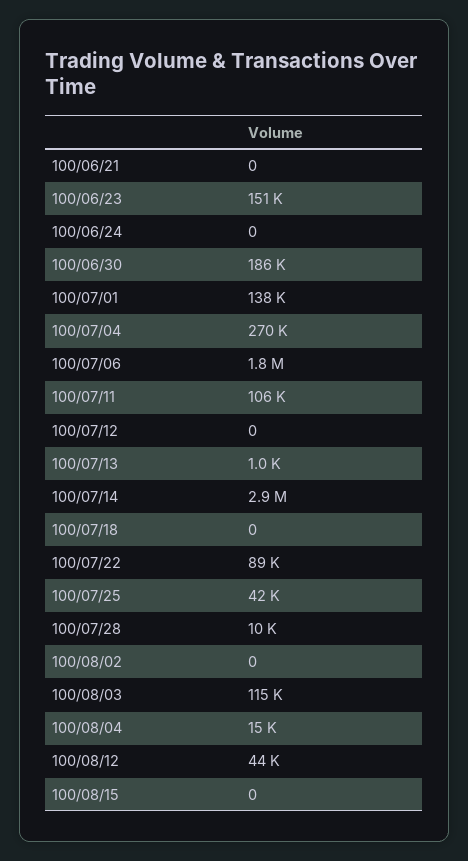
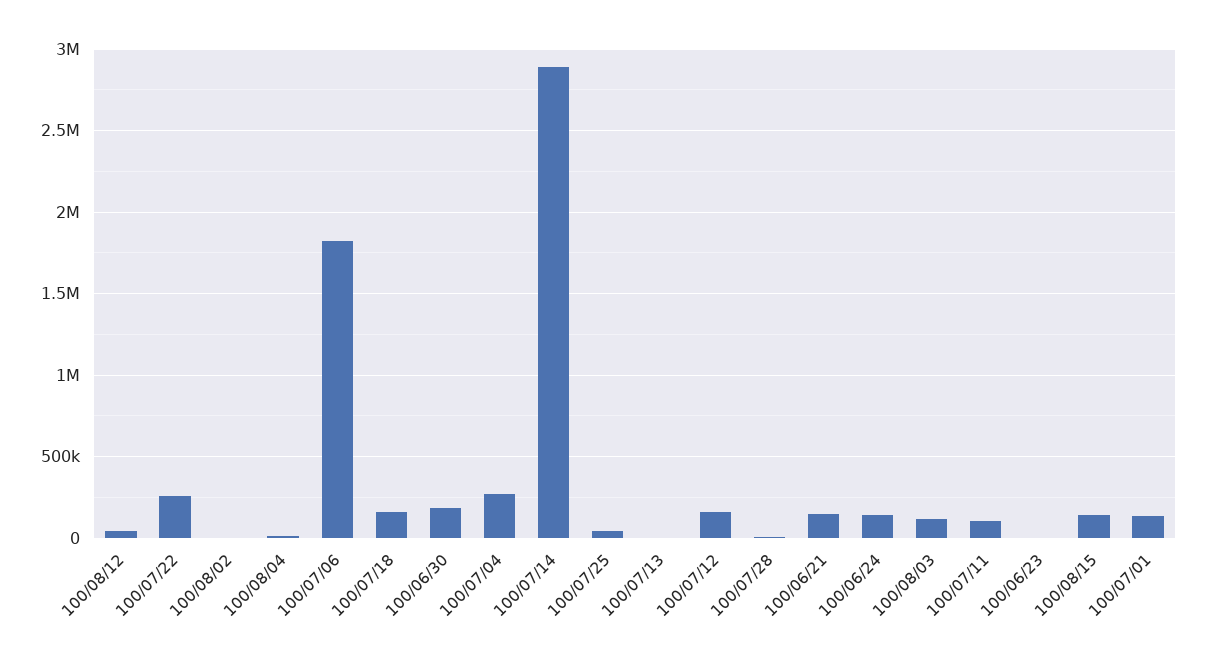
  {
-   "100/06/21": 0,
+   "100/06/21": 150000,
-   "100/06/23": 151000,
+   "100/06/23": 0,
-   "100/06/24": 0,
+   "100/06/24": 150000,
    "100/06/30": 186000,
    "100/07/01": 138000,
    "100/07/04": 270000,
    "100/07/06": 1800000,
    "100/07/11": 106000,
-   "100/07/12": 0,
+   "100/07/12": 150000,
    "100/07/13": 1000,
    "100/07/14": 2900000,
-   "100/07/18": 0,
+   "100/07/18": 150000,
-   "100/07/22": 89000,
+   "100/07/22": 250000,
    "100/07/25": 42000,
    "100/07/28": 10000,
    "100/08/02": 0,
    "100/08/03": 115000,
    "100/08/04": 15000,
    "100/08/12": 44000,
-   "100/08/15": 0
+   "100/08/15": 150000
  }

